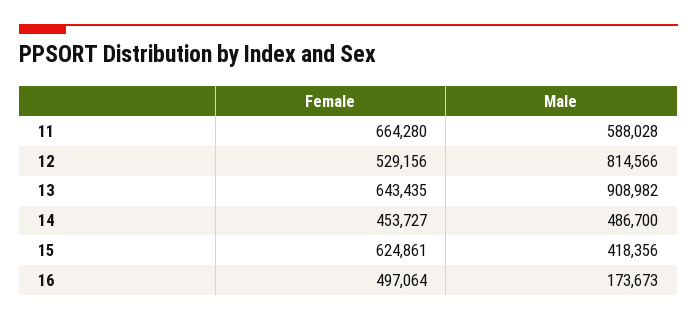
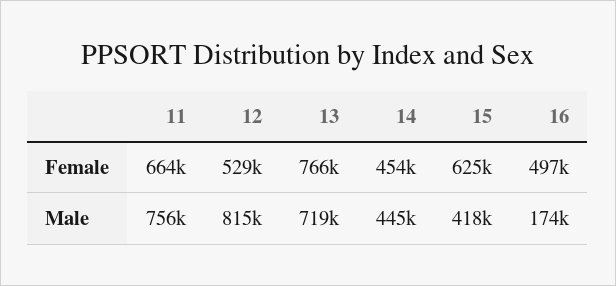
  {
    "Female": {
      "11": 664280,
      "12": 529156,
-     "13": 643435,
+     "13": 766000,
      "14": 453727,
      "15": 624861,
      "16": 497064
    },
    "Male": {
-     "11": 588028,
+     "11": 756000,
      "12": 814566,
-     "13": 908982,
+     "13": 719000,
-     "14": 486700,
+     "14": 445000,
      "15": 418356,
      "16": 173673
    }
  }

